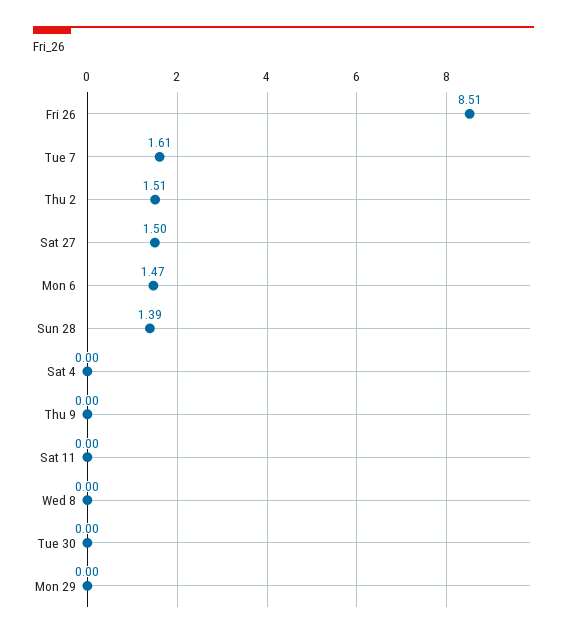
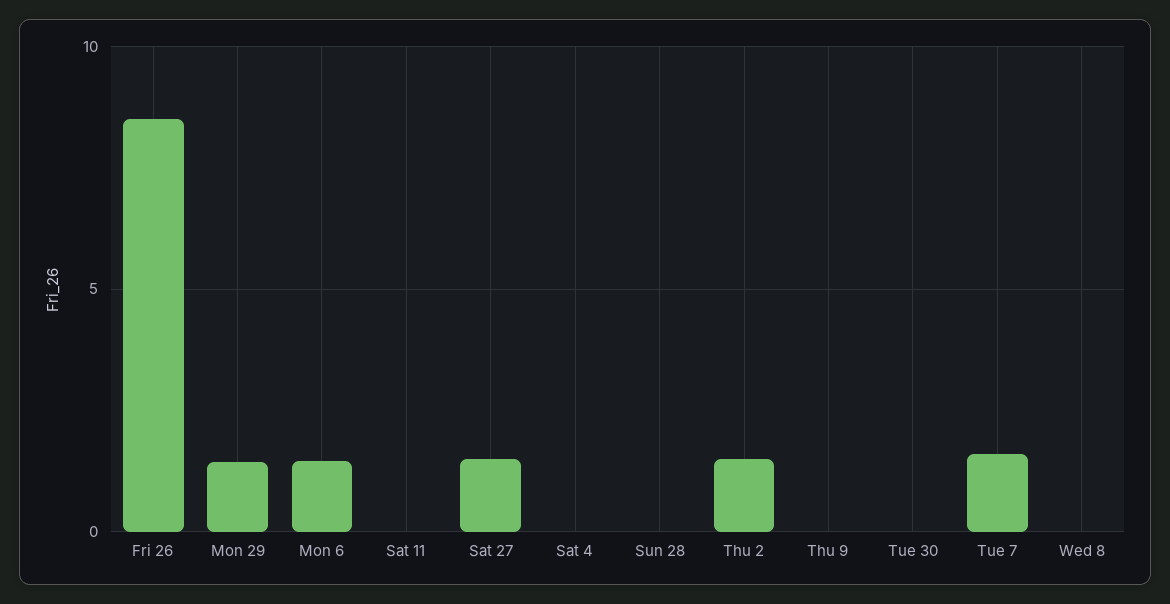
  {
    "Fri 26": 8.51,
    "Tue 7": 1.61,
    "Thu 2": 1.51,
    "Sat 27": 1.5,
    "Mon 6": 1.47,
-   "Sun 28": 1.39,
+   "Sun 28": 0,
    "Sat 4": 0,
    "Thu 9": 0,
    "Sat 11": 0,
    "Wed 8": 0,
    "Tue 30": 0,
-   "Mon 29": 0
+   "Mon 29": 1.5
  }

